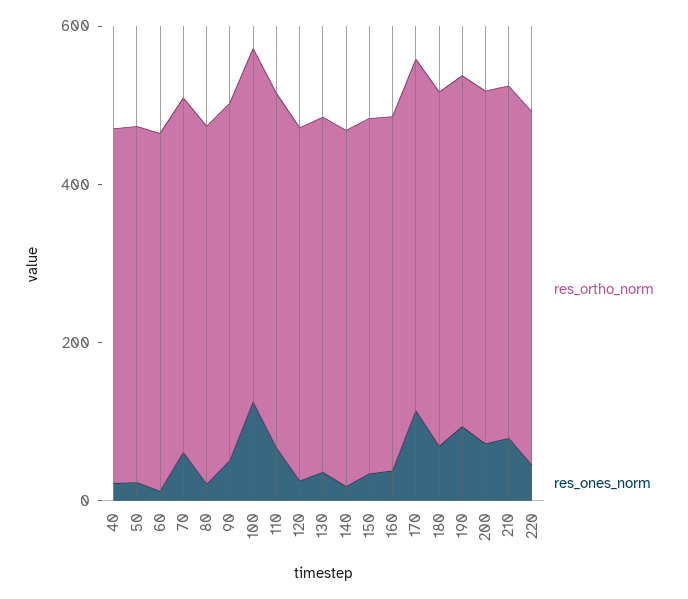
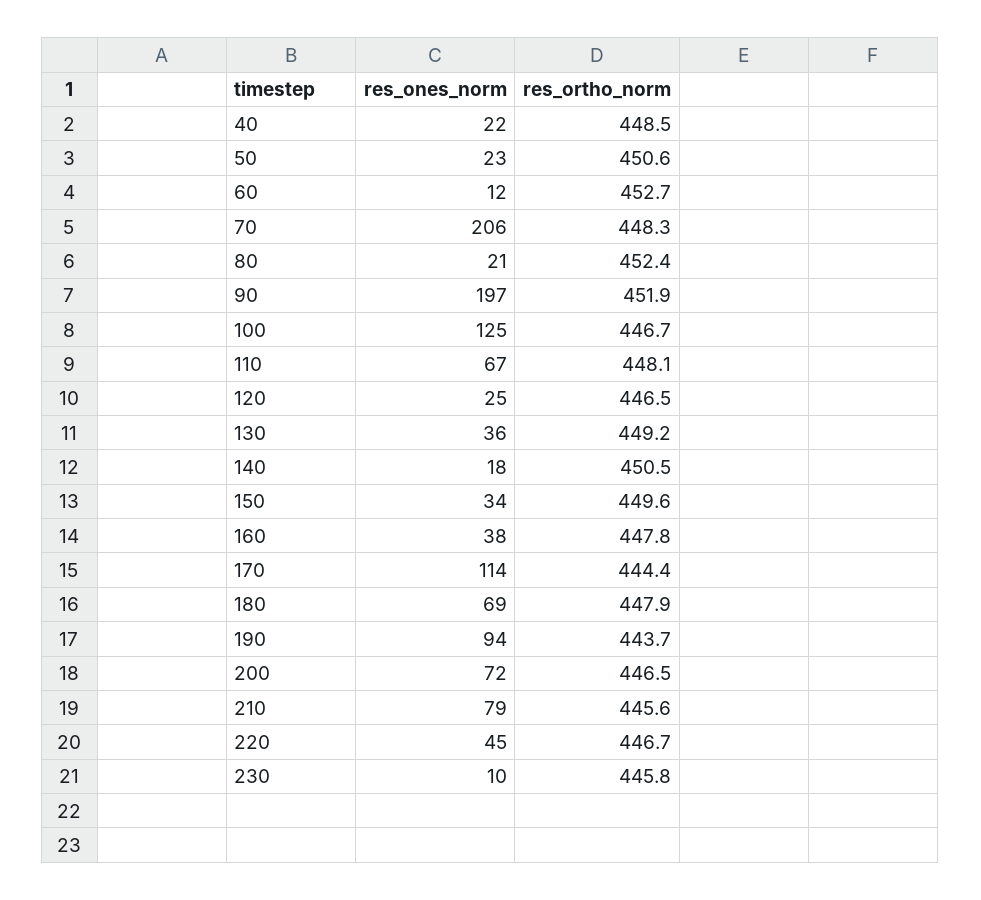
  {
    "res_ortho_norm": {
      "40": 448.5,
      "50": 450.6,
      "60": 452.7,
      "70": 448.3,
      "80": 452.4,
      "90": 451.9,
      "100": 446.7,
      "110": 448.1,
      "120": 446.5,
      "130": 449.2,
      "140": 450.5,
      "150": 449.6,
      "160": 447.8,
      "170": 444.4,
      "180": 447.9,
      "190": 443.7,
      "200": 446.5,
      "210": 445.6,
-     "220": 446.7
+     "220": 446.7,
+     "230": 445.8
    },
    "res_ones_norm": {
      "40": 22,
      "50": 23,
      "60": 12,
-     "70": 50,
+     "70": 206,
      "80": 21,
-     "90": 50,
+     "90": 197,
      "100": 125,
      "110": 67,
      "120": 25,
      "130": 36,
      "140": 18,
      "150": 34,
      "160": 38,
      "170": 114,
      "180": 69,
      "190": 94,
      "200": 72,
      "210": 79,
-     "220": 45
+     "220": 45,
+     "230": 10
    }
  }

